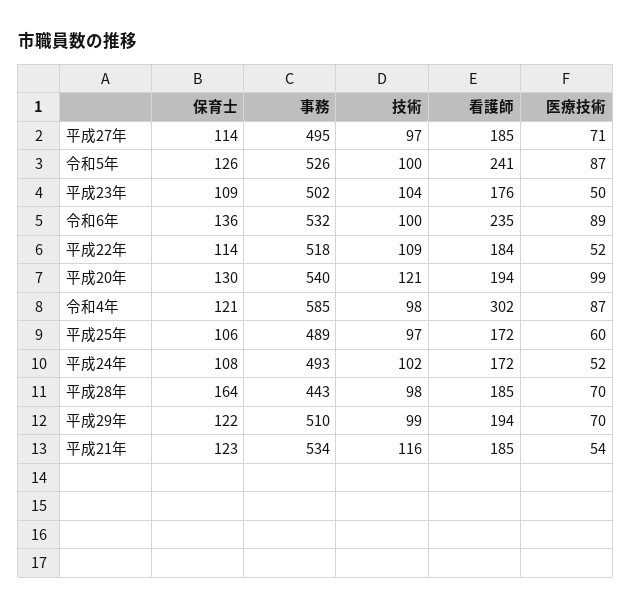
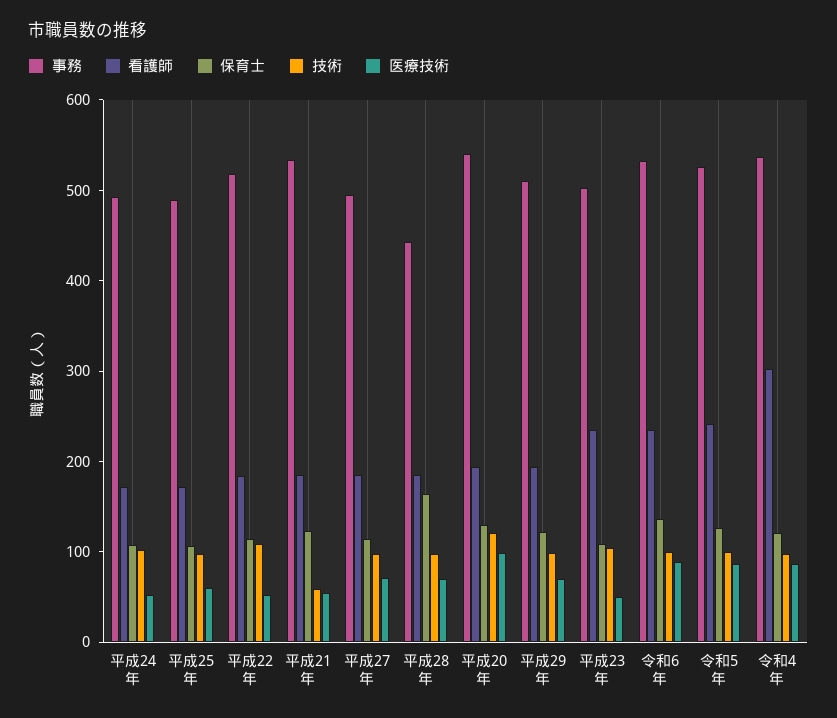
  {
    "保育士": {
      "平成27年": 114,
      "令和5年": 126,
      "平成23年": 109,
      "令和6年": 136,
      "平成22年": 114,
      "平成20年": 130,
      "令和4年": 121,
      "平成25年": 106,
      "平成24年": 108,
      "平成28年": 164,
      "平成29年": 122,
      "平成21年": 123
    },
    "事務": {
      "平成27年": 495,
      "令和5年": 526,
      "平成23年": 502,
      "令和6年": 532,
      "平成22年": 518,
      "平成20年": 540,
-     "令和4年": 585,
+     "令和4年": 540,
      "平成25年": 489,
      "平成24年": 493,
      "平成28年": 443,
      "平成29年": 510,
      "平成21年": 534
    },
    "技術": {
      "平成27年": 97,
      "令和5年": 100,
      "平成23年": 104,
      "令和6年": 100,
      "平成22年": 109,
      "平成20年": 121,
      "令和4年": 98,
      "平成25年": 97,
      "平成24年": 102,
      "平成28年": 98,
      "平成29年": 99,
-     "平成21年": 116
+     "平成21年": 60
    },
    "看護師": {
      "平成27年": 185,
      "令和5年": 241,
-     "平成23年": 176,
+     "平成23年": 240,
      "令和6年": 235,
      "平成22年": 184,
      "平成20年": 194,
      "令和4年": 302,
      "平成25年": 172,
      "平成24年": 172,
      "平成28年": 185,
      "平成29年": 194,
      "平成21年": 185
    },
    "医療技術": {
      "平成27年": 71,
      "令和5年": 87,
      "平成23年": 50,
      "令和6年": 89,
      "平成22年": 52,
      "平成20年": 99,
      "令和4年": 87,
      "平成25年": 60,
      "平成24年": 52,
      "平成28年": 70,
      "平成29年": 70,
      "平成21年": 54
    }
  }

